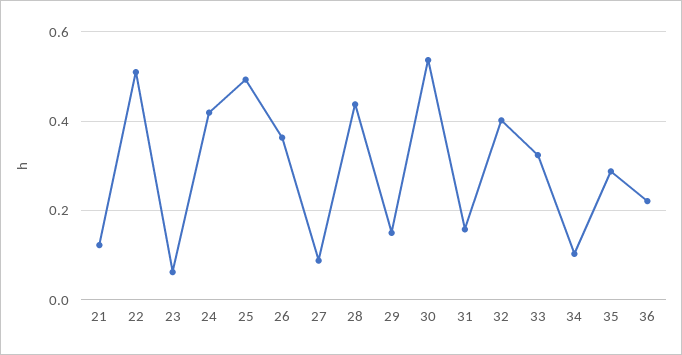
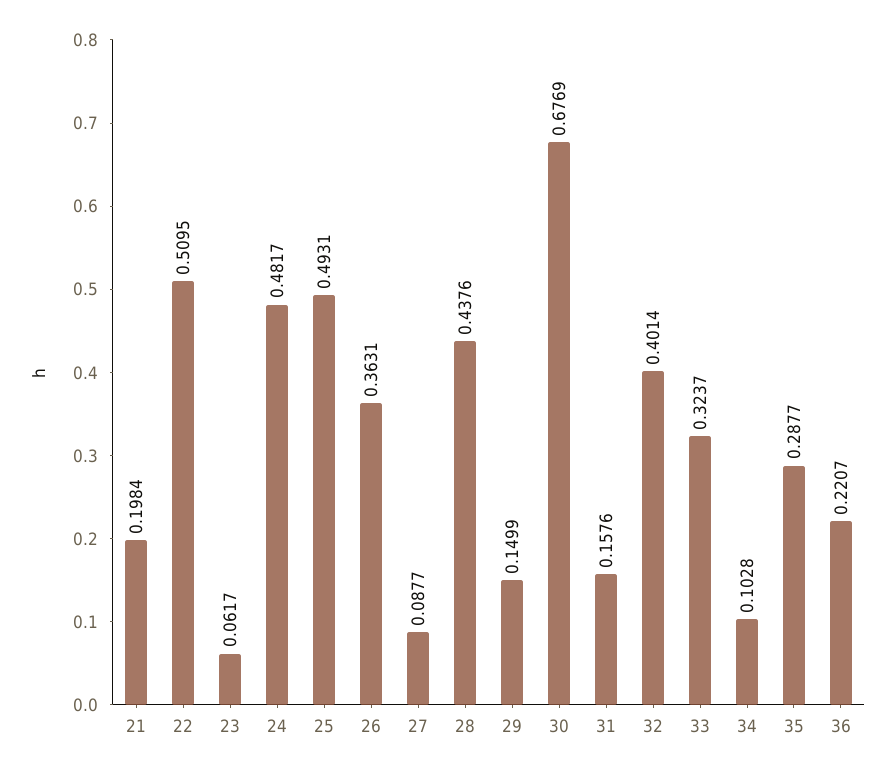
  {
-   "21": 0.12,
+   "21": 0.1984,
    "22": 0.5095,
    "23": 0.0617,
-   "24": 0.42,
+   "24": 0.4817,
    "25": 0.4931,
    "26": 0.3631,
    "27": 0.0877,
    "28": 0.4376,
    "29": 0.1499,
-   "30": 0.54,
+   "30": 0.6769,
    "31": 0.1576,
    "32": 0.4014,
    "33": 0.3237,
    "34": 0.1028,
    "35": 0.2877,
    "36": 0.2207
  }

